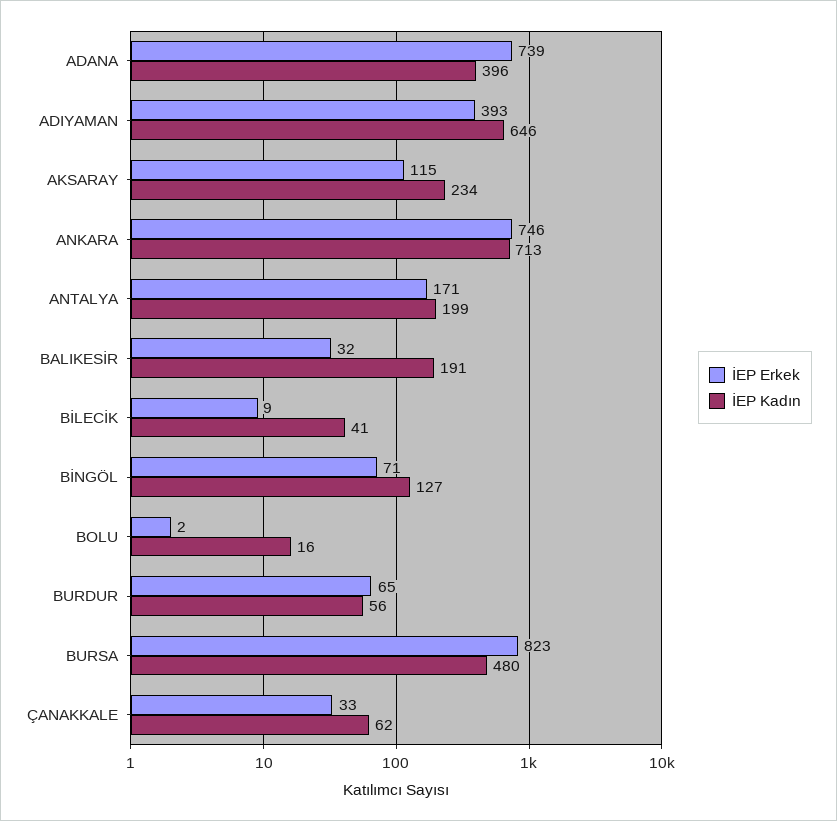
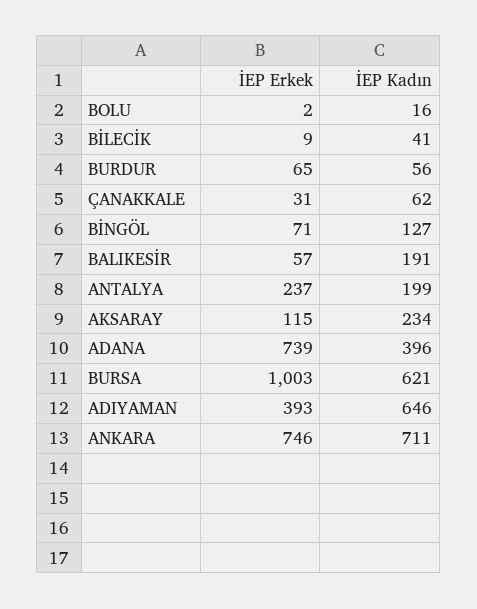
  {
    "İEP Erkek": {
      "ADANA": 739,
      "ADIYAMAN": 393,
      "AKSARAY": 115,
      "ANKARA": 746,
-     "ANTALYA": 171,
+     "ANTALYA": 237,
-     "BALIKESİR": 32,
+     "BALIKESİR": 57,
      "BİLECİK": 9,
      "BİNGÖL": 71,
      "BOLU": 2,
      "BURDUR": 65,
-     "BURSA": 823,
+     "BURSA": 1003,
-     "ÇANAKKALE": 33
+     "ÇANAKKALE": 31
    },
    "İEP Kadın": {
      "ADANA": 396,
      "ADIYAMAN": 646,
      "AKSARAY": 234,
-     "ANKARA": 713,
+     "ANKARA": 711,
      "ANTALYA": 199,
      "BALIKESİR": 191,
      "BİLECİK": 41,
      "BİNGÖL": 127,
      "BOLU": 16,
      "BURDUR": 56,
-     "BURSA": 480,
+     "BURSA": 621,
      "ÇANAKKALE": 62
    }
  }

